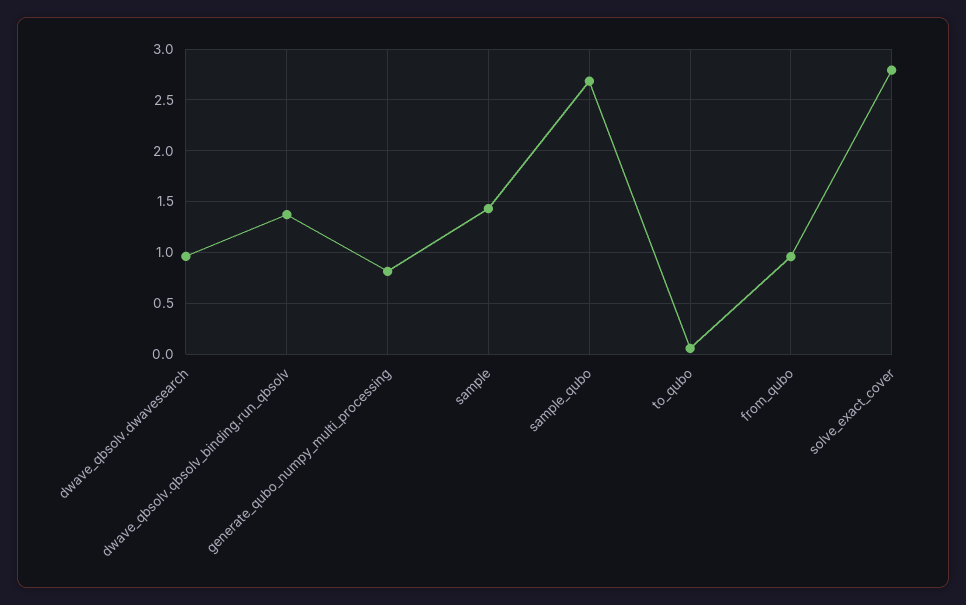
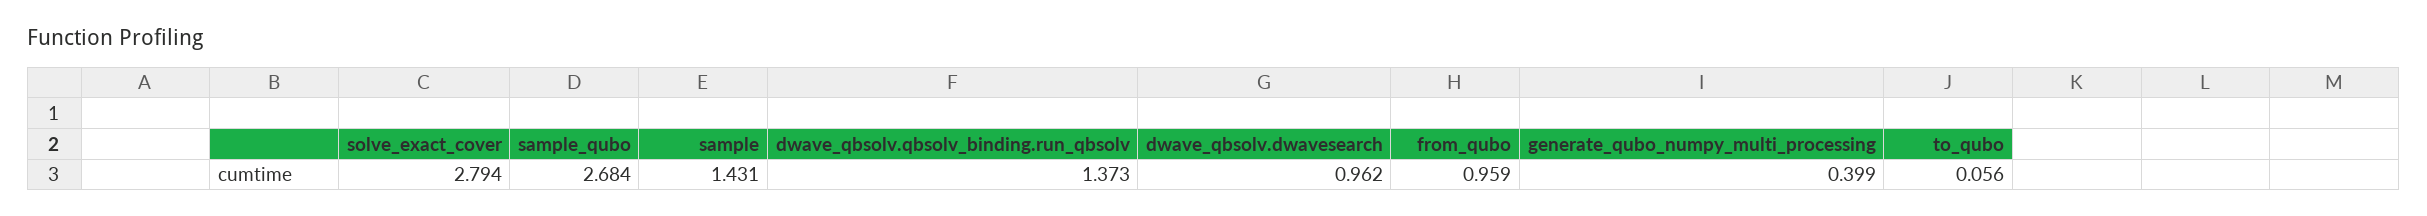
  {
    "dwave_qbsolv.dwavesearch": 0.962,
    "dwave_qbsolv.qbsolv_binding.run_qbsolv": 1.373,
-   "generate_qubo_numpy_multi_processing": 0.8,
+   "generate_qubo_numpy_multi_processing": 0.399,
    "sample": 1.431,
    "sample_qubo": 2.684,
    "to_qubo": 0.056,
    "from_qubo": 0.959,
    "solve_exact_cover": 2.794
  }

